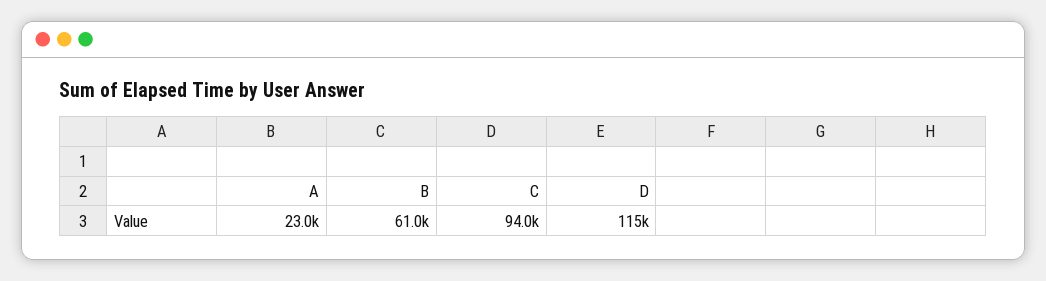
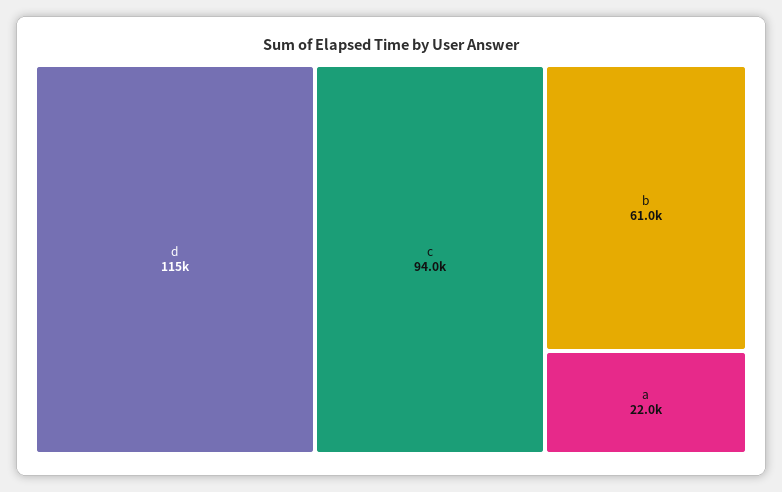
  {
-   "A": 23000,
+   "A": 22000,
    "B": 61000,
    "C": 94000,
    "D": 115000
  }

